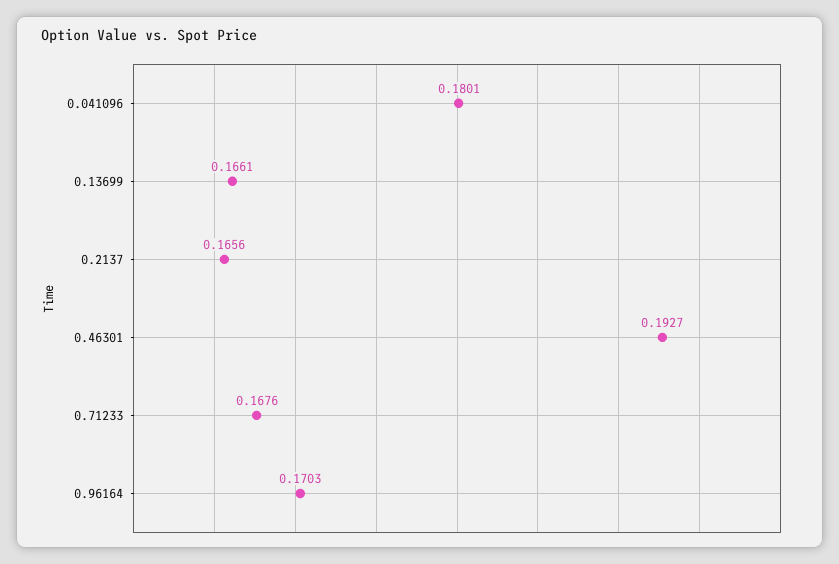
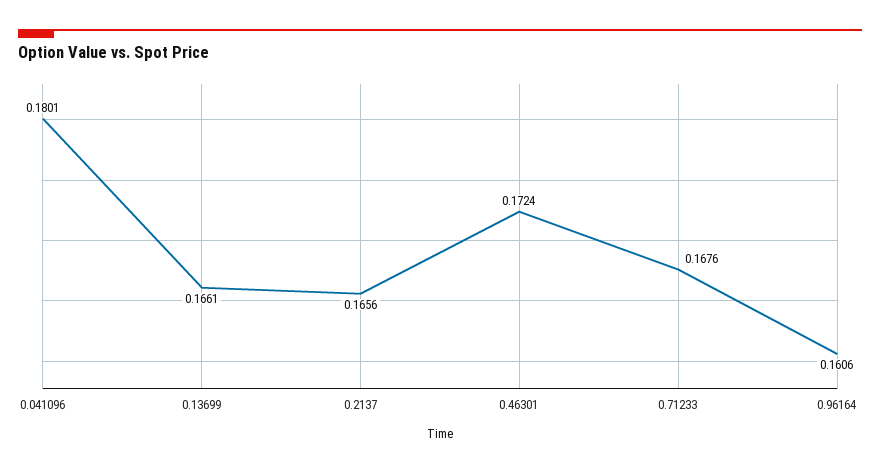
  {
    "0.041096": 0.1801,
    "0.13699": 0.1661,
    "0.2137": 0.1656,
-   "0.46301": 0.1927,
+   "0.46301": 0.1724,
    "0.71233": 0.1676,
-   "0.96164": 0.1703
+   "0.96164": 0.1606
  }

